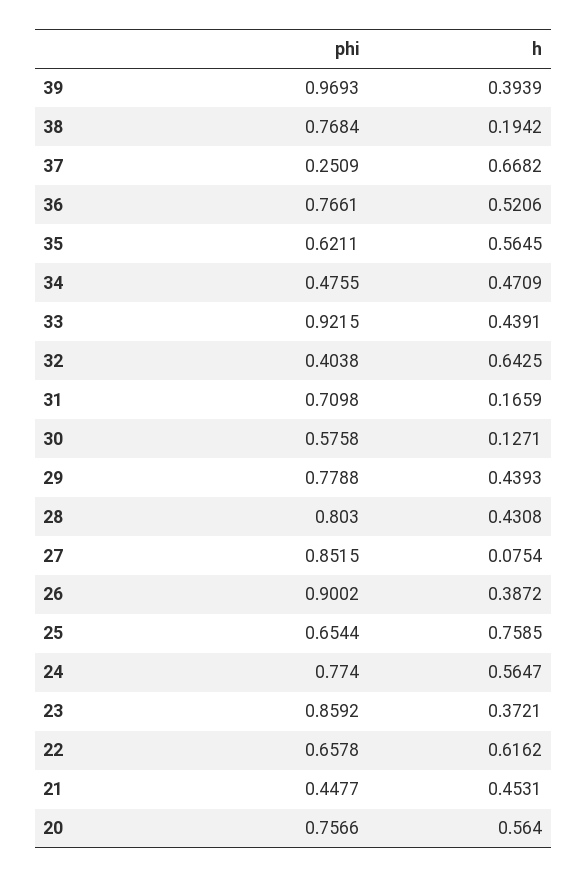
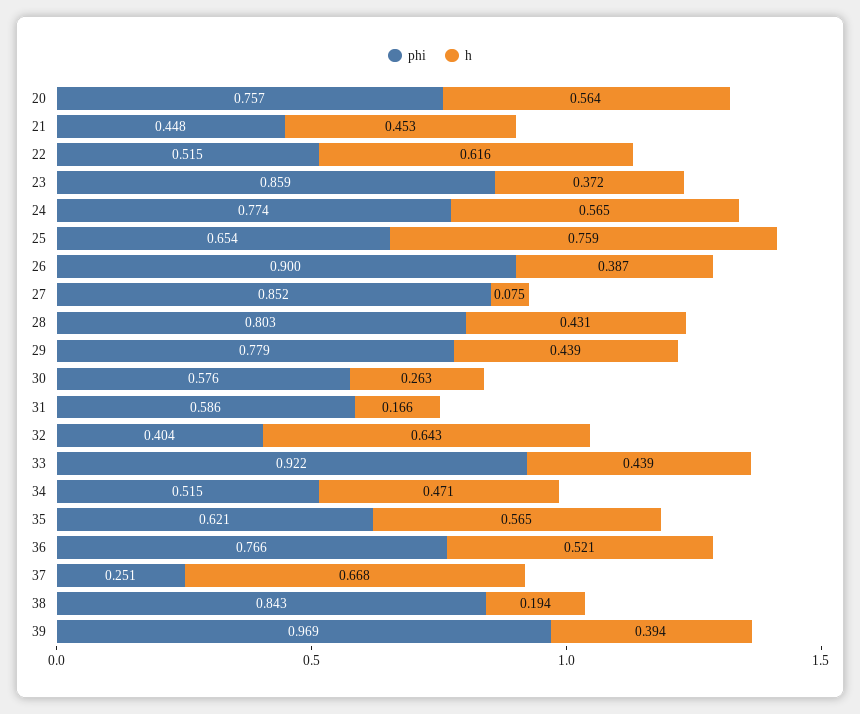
  {
    "phi": {
      "39": 0.9693,
-     "38": 0.7684,
+     "38": 0.843,
      "37": 0.2509,
      "36": 0.7661,
      "35": 0.6211,
-     "34": 0.4755,
+     "34": 0.515,
      "33": 0.9215,
      "32": 0.4038,
-     "31": 0.7098,
+     "31": 0.586,
      "30": 0.5758,
      "29": 0.7788,
      "28": 0.803,
      "27": 0.8515,
      "26": 0.9002,
      "25": 0.6544,
      "24": 0.774,
      "23": 0.8592,
-     "22": 0.6578,
+     "22": 0.515,
      "21": 0.4477,
      "20": 0.7566
    },
    "h": {
      "39": 0.3939,
      "38": 0.1942,
      "37": 0.6682,
      "36": 0.5206,
      "35": 0.5645,
      "34": 0.4709,
      "33": 0.4391,
      "32": 0.6425,
      "31": 0.1659,
-     "30": 0.1271,
+     "30": 0.263,
      "29": 0.4393,
      "28": 0.4308,
      "27": 0.0754,
      "26": 0.3872,
      "25": 0.7585,
      "24": 0.5647,
      "23": 0.3721,
      "22": 0.6162,
      "21": 0.4531,
      "20": 0.564
    }
  }

